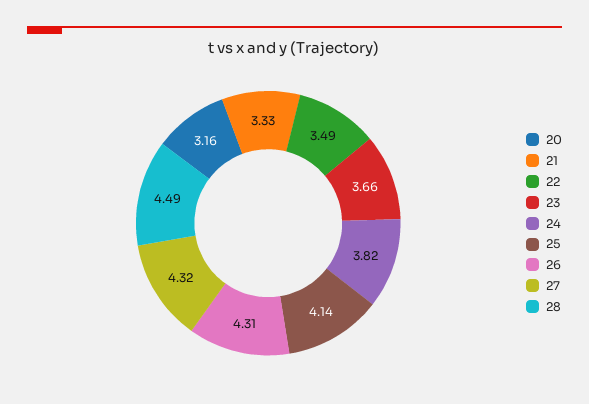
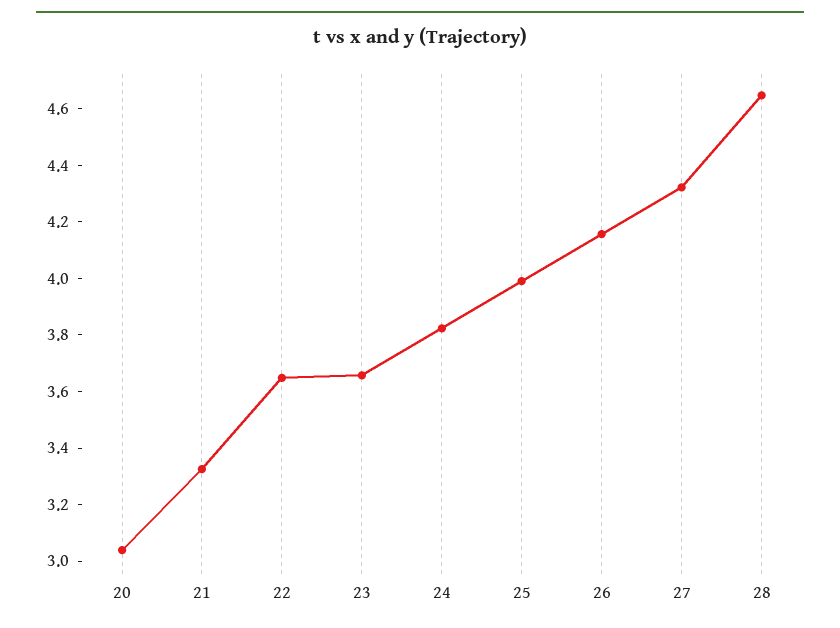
  {
-   "20": 3.16,
+   "20": 3.05,
    "21": 3.33,
-   "22": 3.49,
+   "22": 3.65,
    "23": 3.66,
    "24": 3.82,
-   "25": 4.14,
+   "25": 4,
-   "26": 4.31,
+   "26": 4.15,
    "27": 4.32,
-   "28": 4.49
+   "28": 4.65
  }

